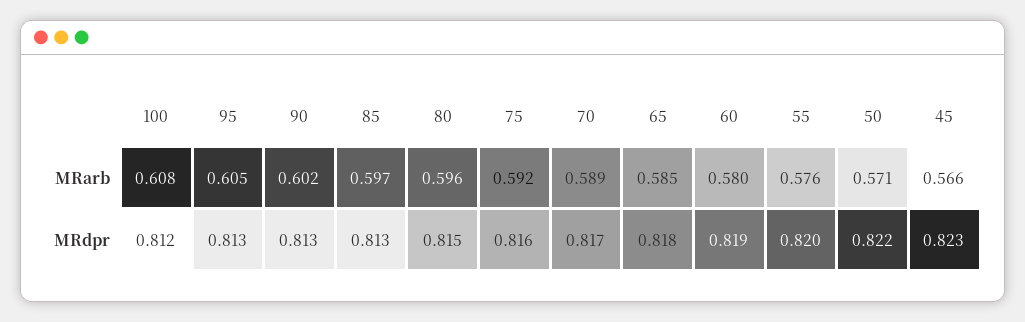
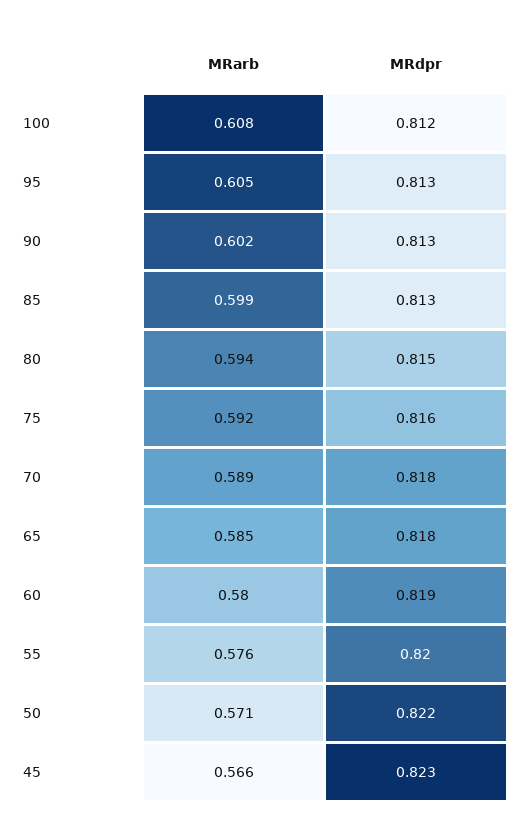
  {
    "100": {
      "MRarb": 0.608,
      "MRdpr": 0.812
    },
    "95": {
      "MRarb": 0.605,
      "MRdpr": 0.813
    },
    "90": {
      "MRarb": 0.602,
      "MRdpr": 0.813
    },
    "85": {
-     "MRarb": 0.597,
+     "MRarb": 0.599,
      "MRdpr": 0.813
    },
    "80": {
-     "MRarb": 0.596,
+     "MRarb": 0.594,
      "MRdpr": 0.815
    },
    "75": {
      "MRarb": 0.592,
      "MRdpr": 0.816
    },
    "70": {
      "MRarb": 0.589,
-     "MRdpr": 0.817
+     "MRdpr": 0.818
    },
    "65": {
      "MRarb": 0.585,
      "MRdpr": 0.818
    },
    "60": {
      "MRarb": 0.58,
      "MRdpr": 0.819
    },
    "55": {
      "MRarb": 0.576,
      "MRdpr": 0.82
    },
    "50": {
      "MRarb": 0.571,
      "MRdpr": 0.822
    },
    "45": {
      "MRarb": 0.566,
      "MRdpr": 0.823
    }
  }

